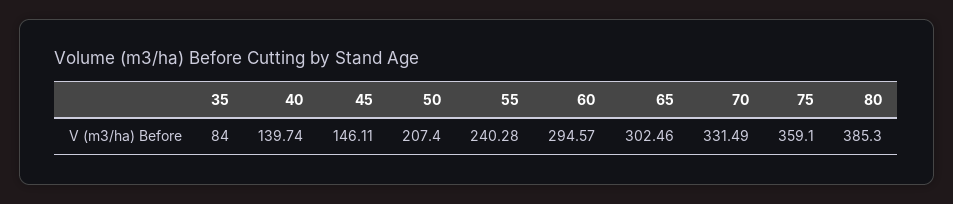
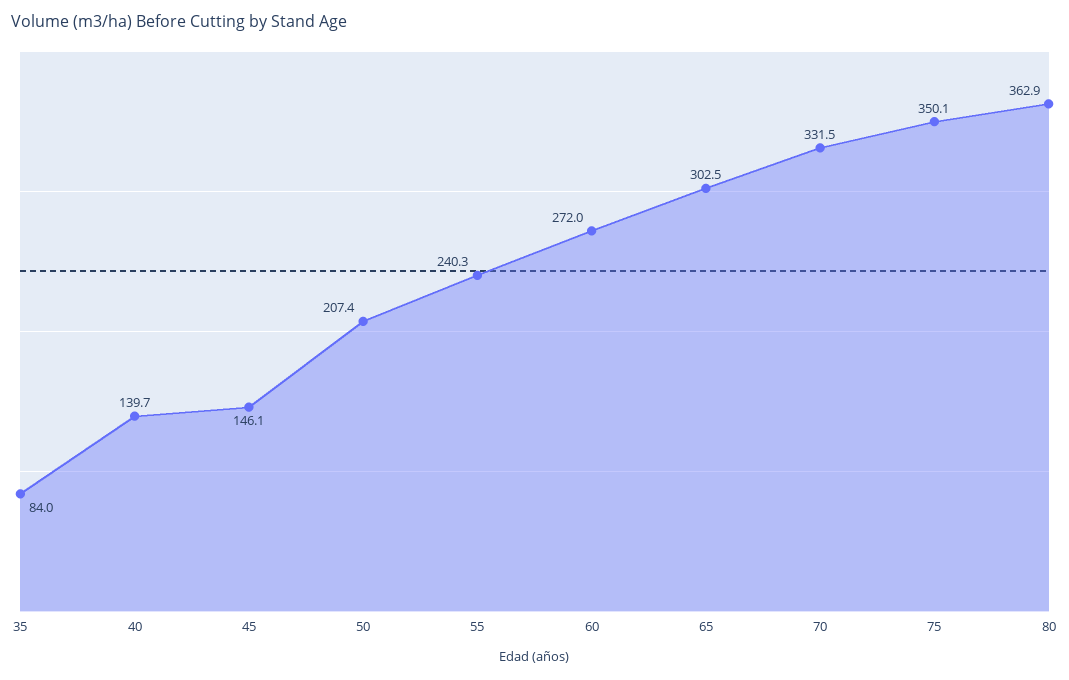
  {
    "35": 84,
    "40": 139.74,
    "45": 146.11,
    "50": 207.4,
    "55": 240.28,
-   "60": 294.57,
+   "60": 272,
    "65": 302.46,
    "70": 331.49,
-   "75": 359.1,
+   "75": 350.1,
-   "80": 385.3
+   "80": 362.9
  }

